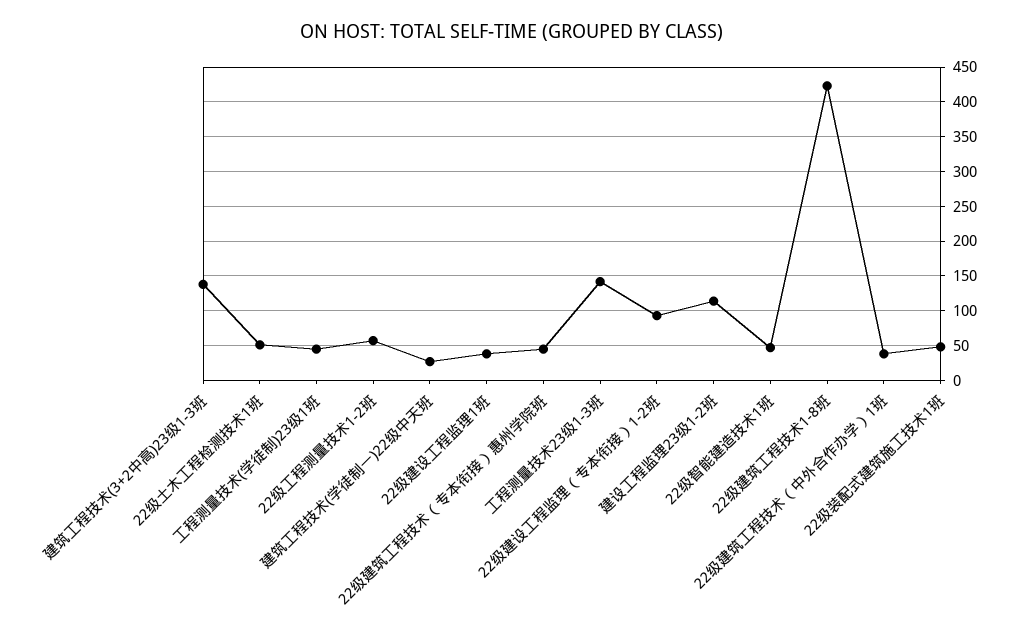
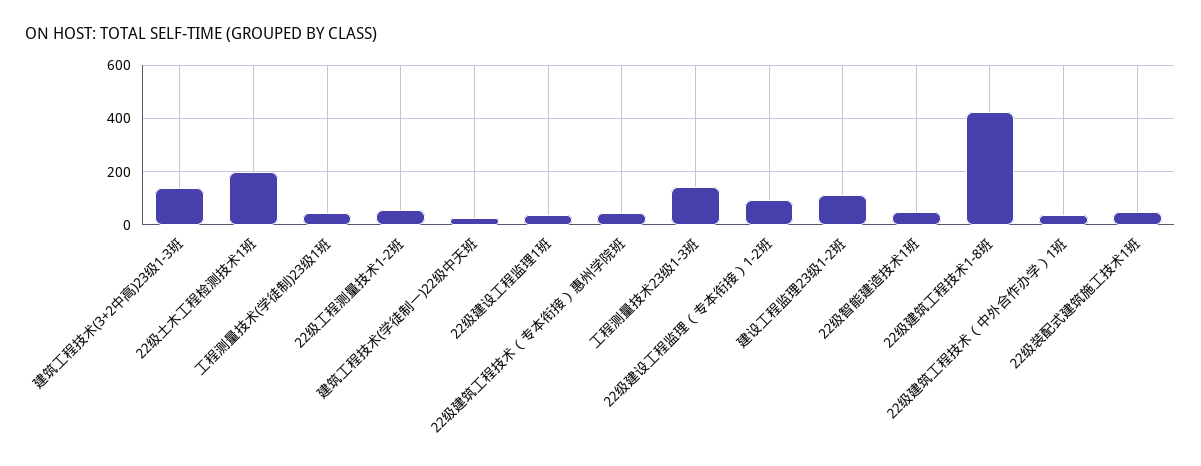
  {
    "建筑工程技术(3+2中高)23级1-3班": 140,
-   "22级土木工程检测技术1班": 50,
+   "22级土木工程检测技术1班": 200,
    "工程测量技术(学徒制)23级1班": 50,
    "22级工程测量技术1-2班": 60,
    "建筑工程技术(学徒制一)22级中天班": 30,
    "22级建设工程监理1班": 40,
    "22级建筑工程技术（专本衔接）惠州学院班": 50,
    "工程测量技术23级1-3班": 140,
    "22级建设工程监理（专本衔接）1-2班": 90,
    "建设工程监理23级1-2班": 110,
    "22级智能建造技术1班": 50,
    "22级建筑工程技术1-8班": 420,
    "22级建筑工程技术（中外合作办学）1班": 40,
    "22级装配式建筑施工技术1班": 50
  }

